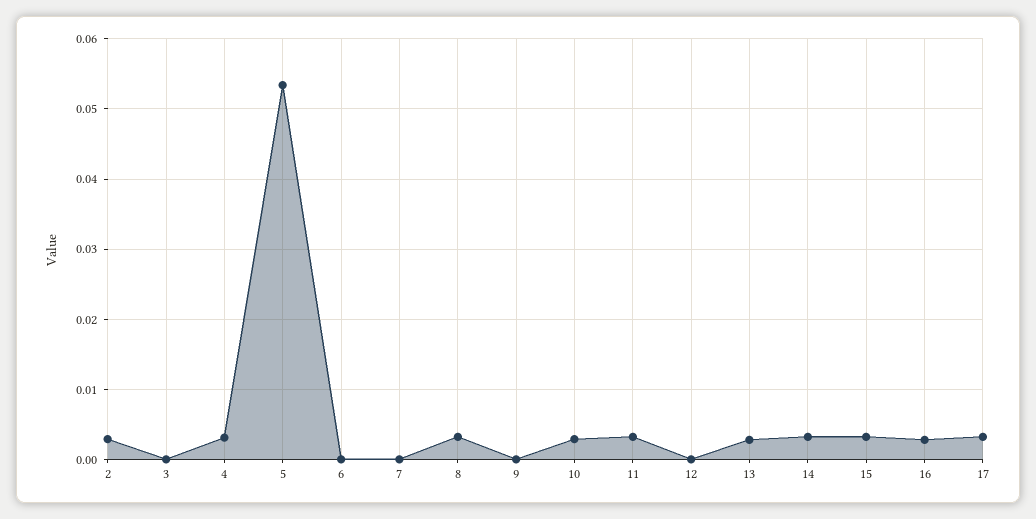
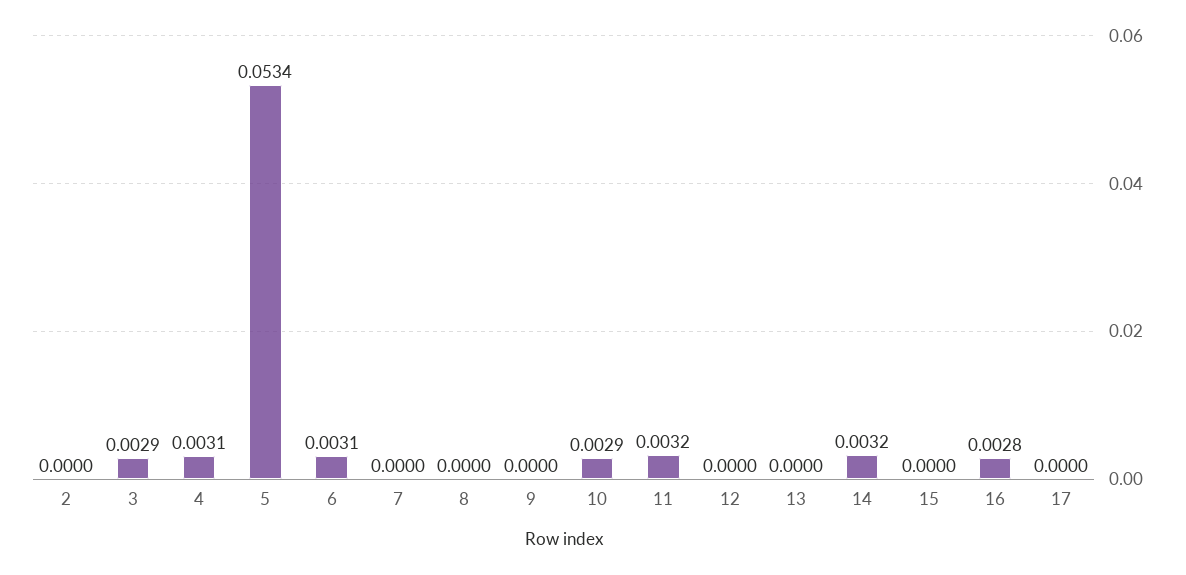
  {
-   "2": 0.003,
+   "2": 0,
-   "3": 0,
+   "3": 0.0029,
    "4": 0.0031,
    "5": 0.0534,
-   "6": 0,
+   "6": 0.0031,
    "7": 0,
-   "8": 0.003,
+   "8": 0,
    "9": 0,
    "10": 0.0029,
    "11": 0.0032,
    "12": 0,
-   "13": 0.003,
+   "13": 0,
    "14": 0.0032,
-   "15": 0.003,
+   "15": 0,
    "16": 0.0028,
-   "17": 0.003
+   "17": 0
  }

